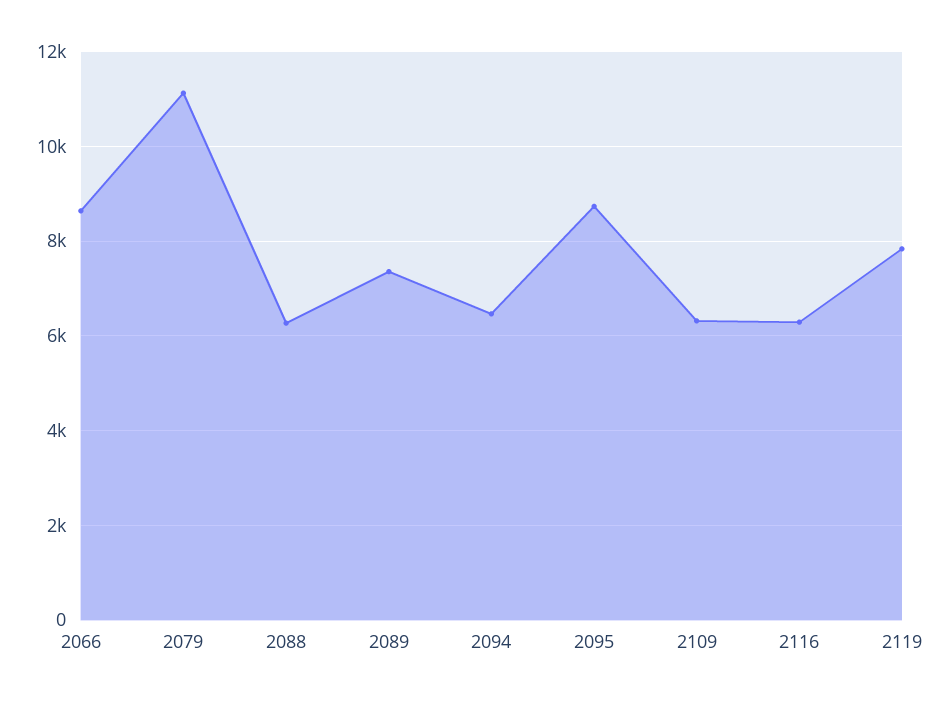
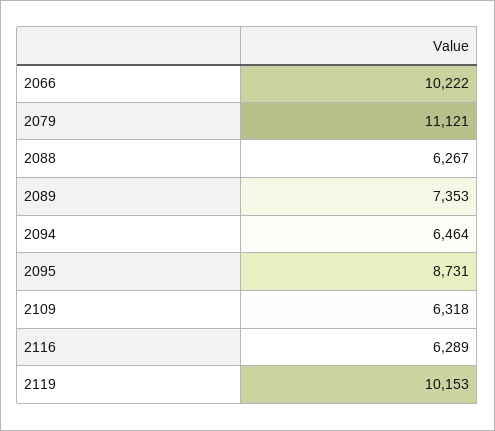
  {
-   "2066": 8600,
+   "2066": 10222,
    "2079": 11121,
    "2088": 6267,
    "2089": 7353,
    "2094": 6464,
    "2095": 8731,
    "2109": 6318,
    "2116": 6289,
-   "2119": 7800
+   "2119": 10153
  }

